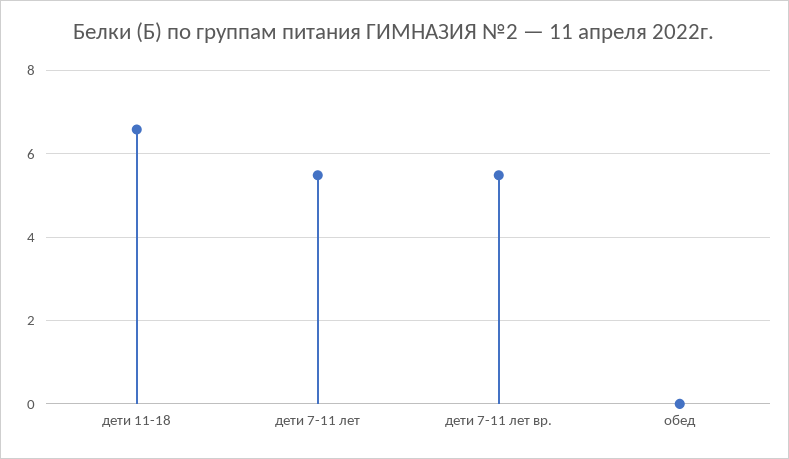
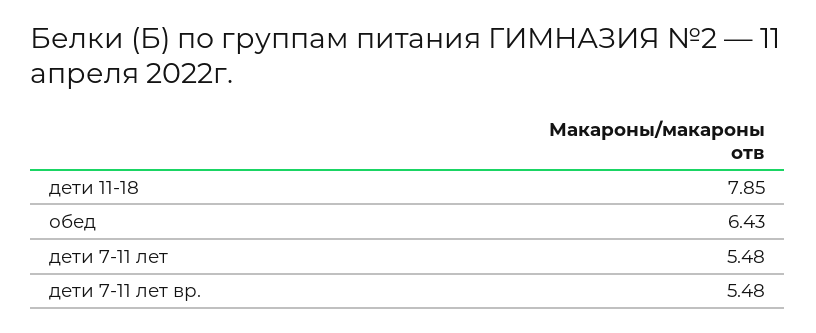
  {
-   "дети 11-18": 6.6,
+   "дети 11-18": 7.85,
    "дети 7-11 лет": 5.48,
    "дети 7-11 лет вр.": 5.48,
-   "обед": 0
+   "обед": 6.43
  }

